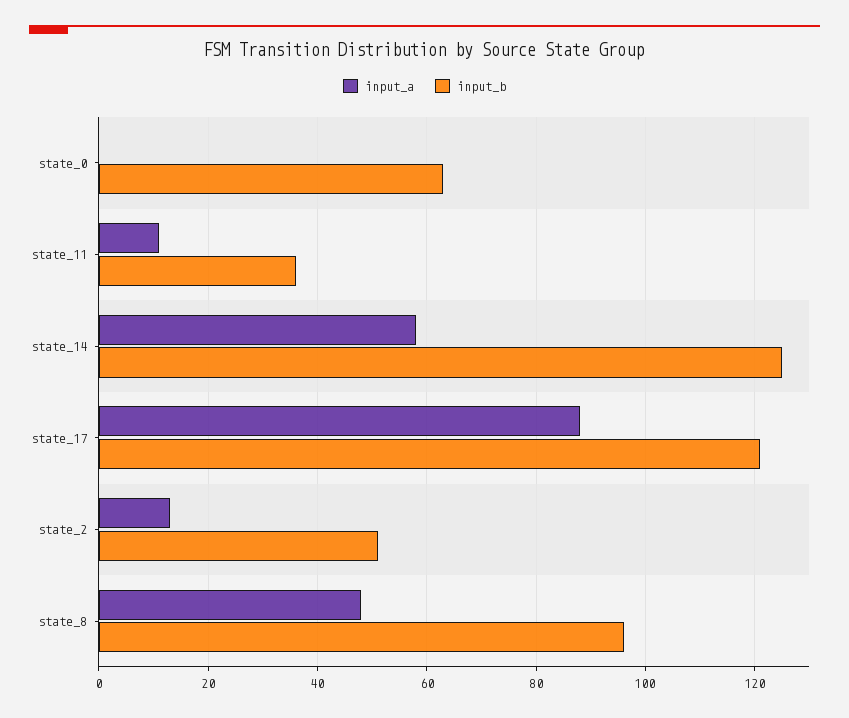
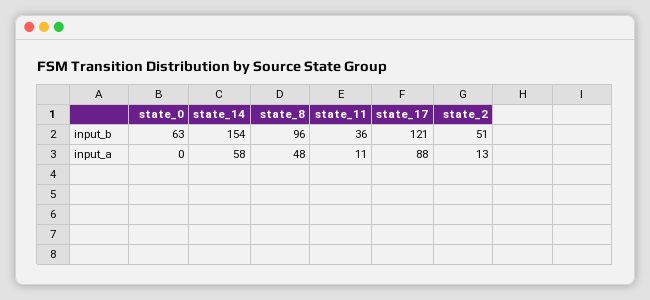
  {
    "input_a": {
      "state_0": 0,
      "state_11": 11,
      "state_14": 58,
      "state_17": 88,
      "state_2": 13,
      "state_8": 48
    },
    "input_b": {
      "state_0": 63,
      "state_11": 36,
-     "state_14": 125,
+     "state_14": 154,
      "state_17": 121,
      "state_2": 51,
      "state_8": 96
    }
  }

